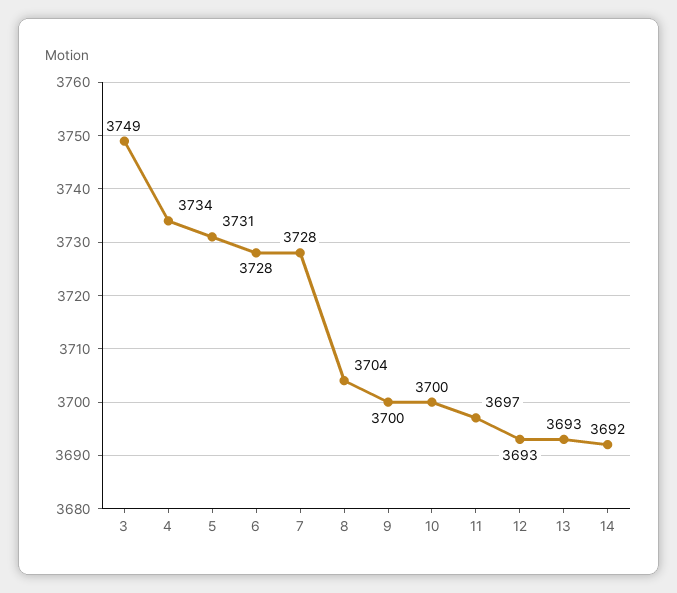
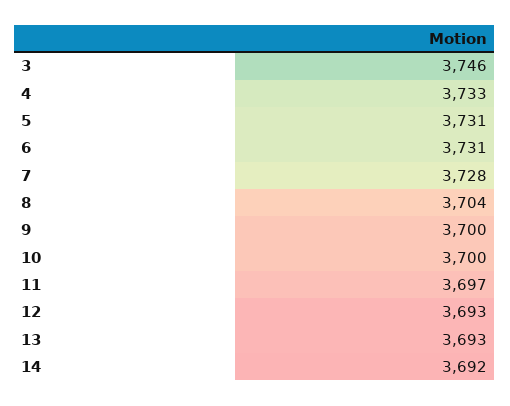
  {
-   "3": 3749,
+   "3": 3746,
-   "4": 3734,
+   "4": 3733,
    "5": 3731,
-   "6": 3728,
+   "6": 3731,
    "7": 3728,
    "8": 3704,
    "9": 3700,
    "10": 3700,
    "11": 3697,
    "12": 3693,
    "13": 3693,
    "14": 3692
  }

